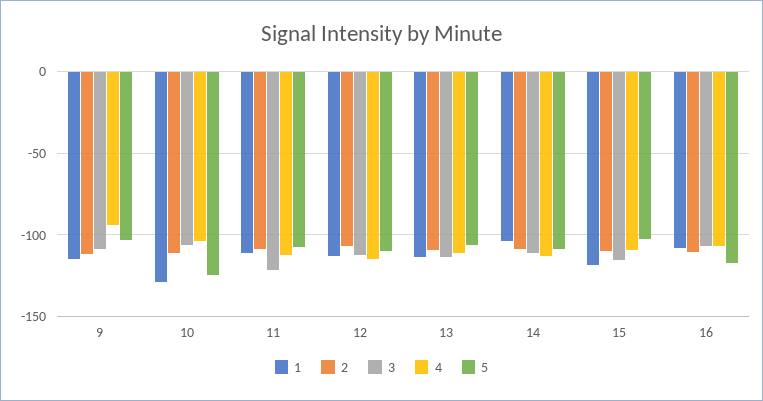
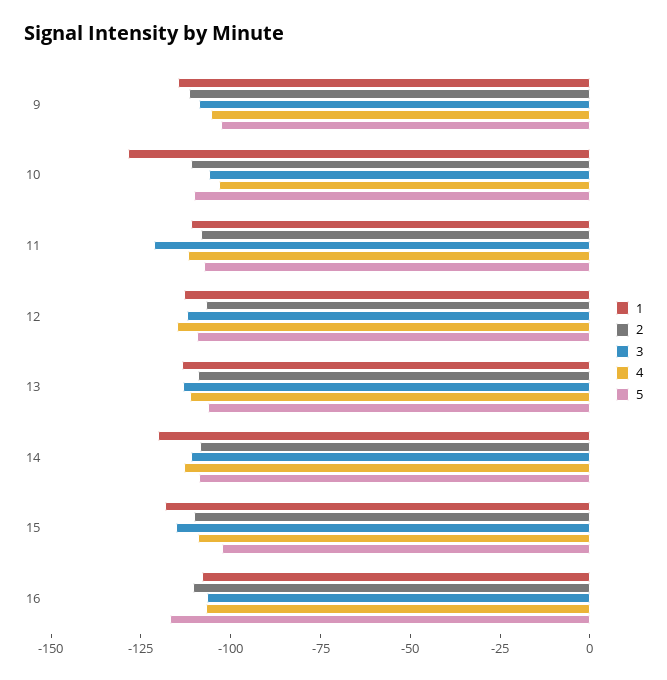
  {
    "1": {
      "9": -115,
      "10": -130,
      "11": -110,
      "12": -115,
      "13": -115,
-     "14": -105,
+     "14": -120,
      "15": -120,
      "16": -110
    },
    "2": {
      "9": -110,
      "10": -110,
      "11": -110,
      "12": -105,
      "13": -110,
      "14": -110,
      "15": -110,
      "16": -110
    },
    "3": {
      "9": -110,
      "10": -105,
      "11": -120,
      "12": -110,
      "13": -115,
      "14": -110,
      "15": -115,
      "16": -105
    },
    "4": {
-     "9": -95,
+     "9": -105,
      "10": -105,
      "11": -110,
      "12": -115,
      "13": -110,
      "14": -115,
      "15": -110,
      "16": -105
    },
    "5": {
      "9": -105,
-     "10": -125,
+     "10": -110,
      "11": -105,
      "12": -110,
      "13": -105,
      "14": -110,
      "15": -100,
      "16": -115
    }
  }

